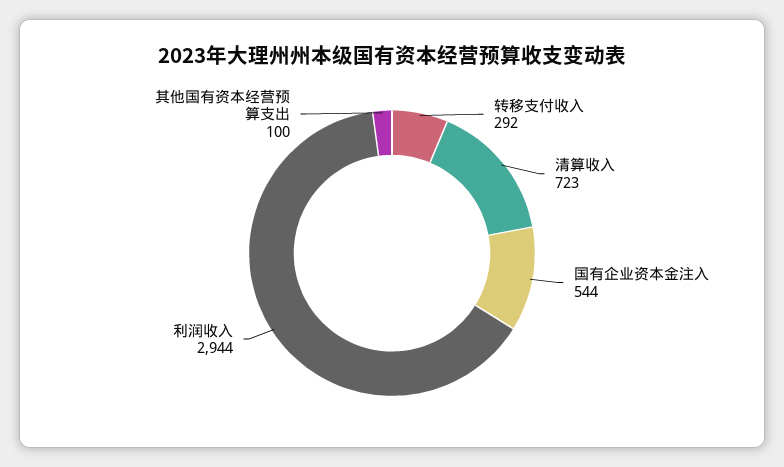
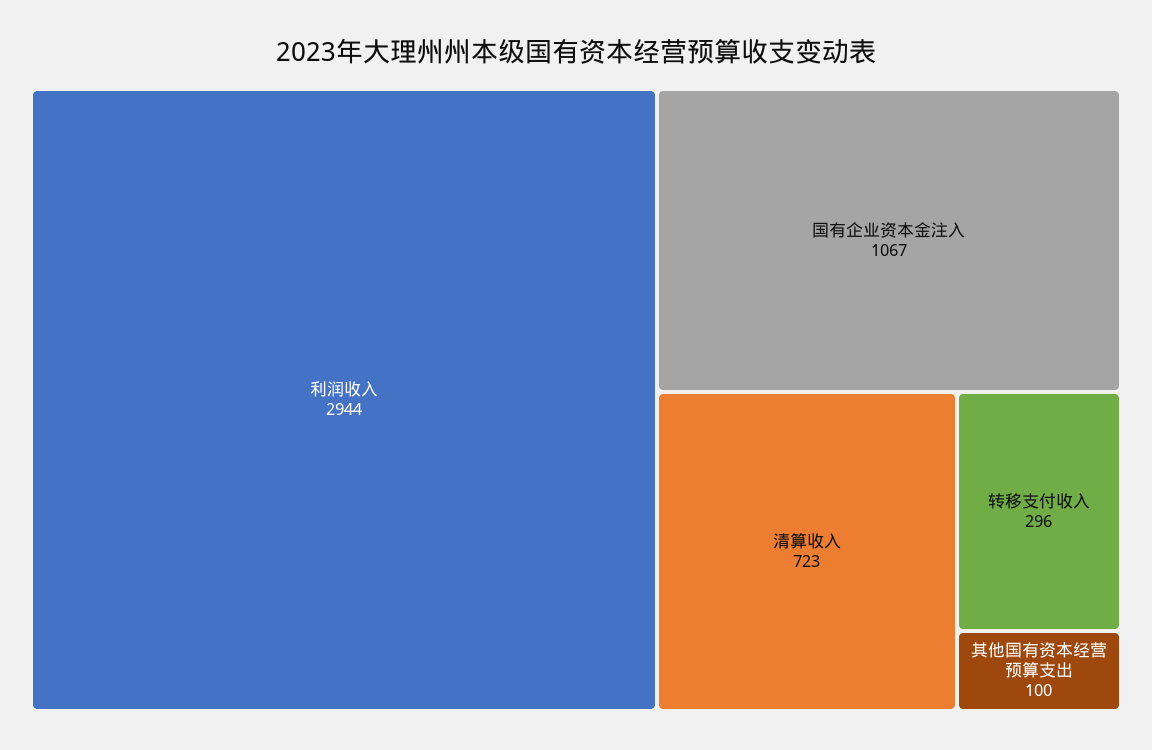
  {
-   "转移支付收入": 292,
+   "转移支付收入": 296,
    "清算收入": 723,
-   "国有企业资本金注入": 544,
+   "国有企业资本金注入": 1067,
    "利润收入": 2944,
    "其他国有资本经营预算支出": 100
  }

